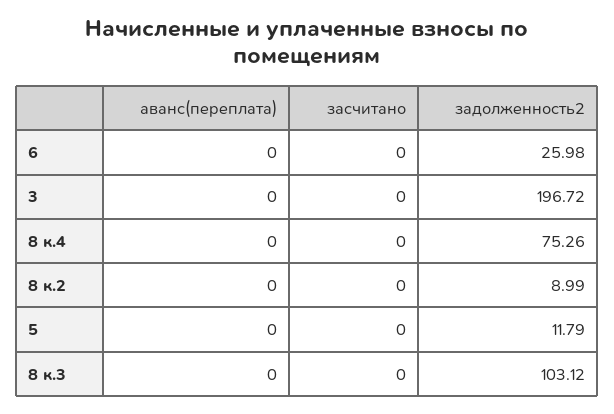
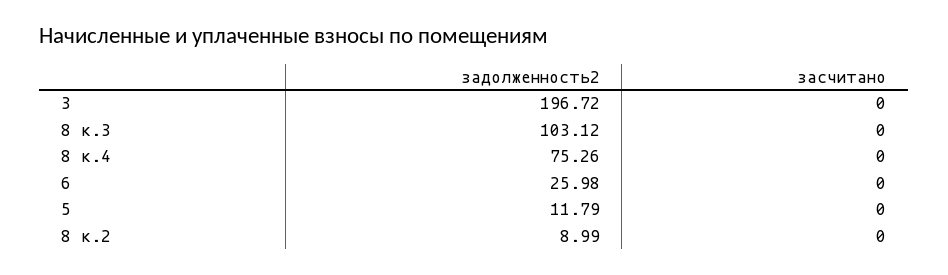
  {
-   "аванс(переплата)": {
-     "6": 0,
-     "3": 0,
-     "8 к.4": 0,
-     "8 к.2": 0,
-     "5": 0,
-     "8 к.3": 0
-   },
    "засчитано": {
      "6": 0,
      "3": 0,
      "8 к.4": 0,
      "8 к.2": 0,
      "5": 0,
      "8 к.3": 0
    },
    "задолженность2": {
      "6": 25.98,
      "3": 196.72,
      "8 к.4": 75.26,
      "8 к.2": 8.99,
      "5": 11.79,
      "8 к.3": 103.12
    }
  }

